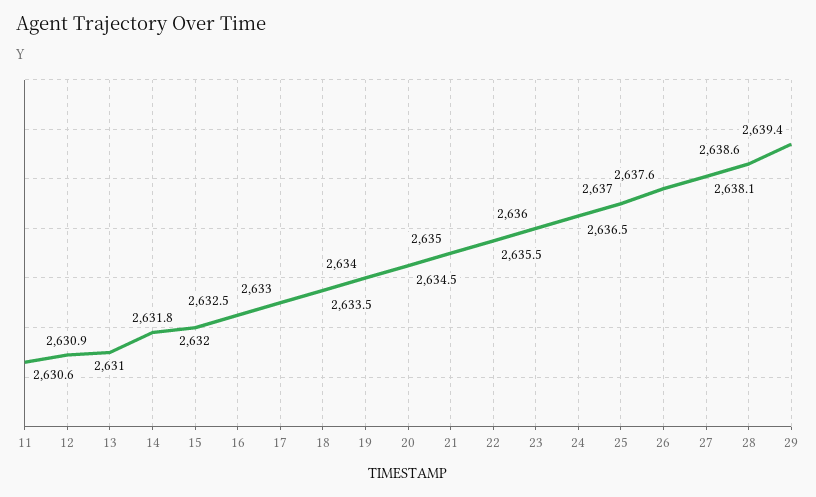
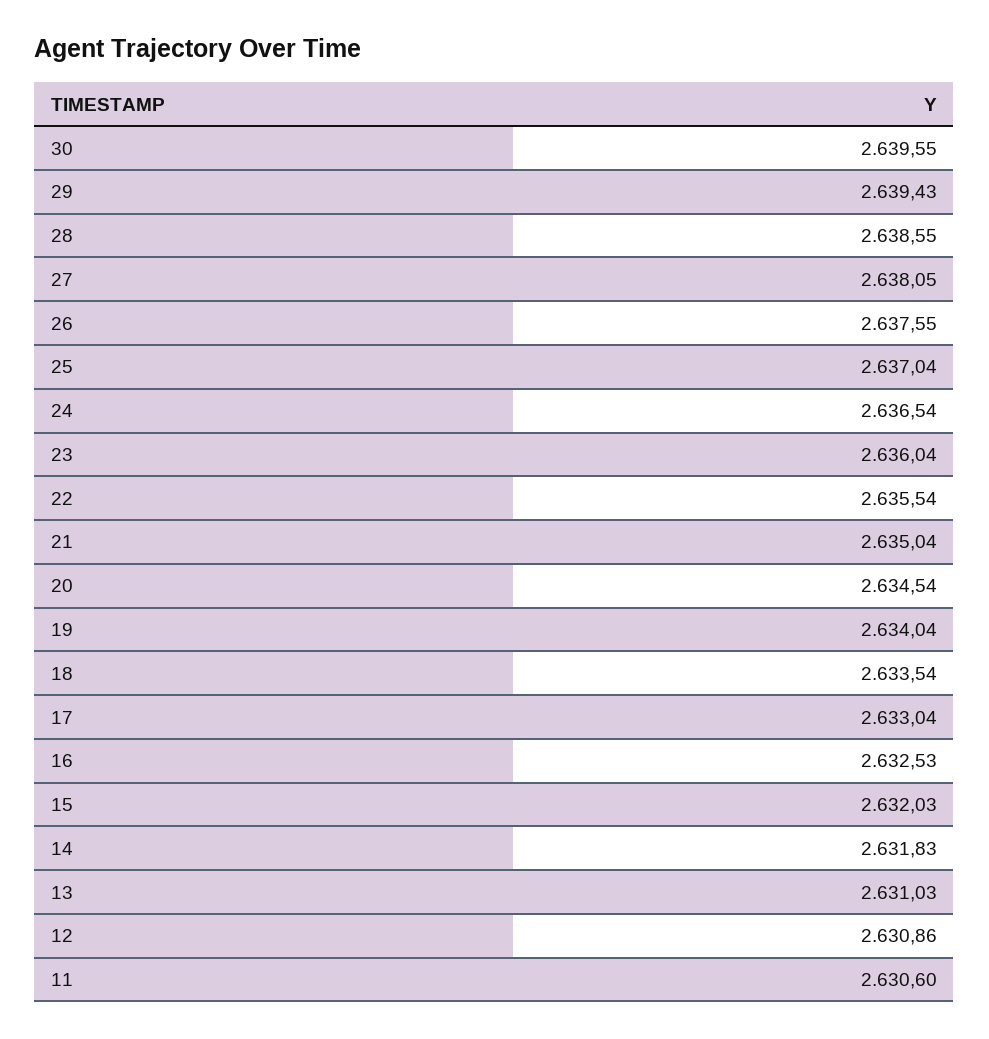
  {
    "11": 2630.6,
    "12": 2630.86,
    "13": 2631.03,
    "14": 2631.83,
    "15": 2632.03,
    "16": 2632.53,
    "17": 2633.04,
    "18": 2633.54,
    "19": 2634.04,
    "20": 2634.54,
    "21": 2635.04,
    "22": 2635.54,
    "23": 2636.04,
    "24": 2636.54,
    "25": 2637.04,
    "26": 2637.55,
    "27": 2638.05,
    "28": 2638.55,
-   "29": 2639.43
+   "29": 2639.43,
+   "30": 2639.55
  }

